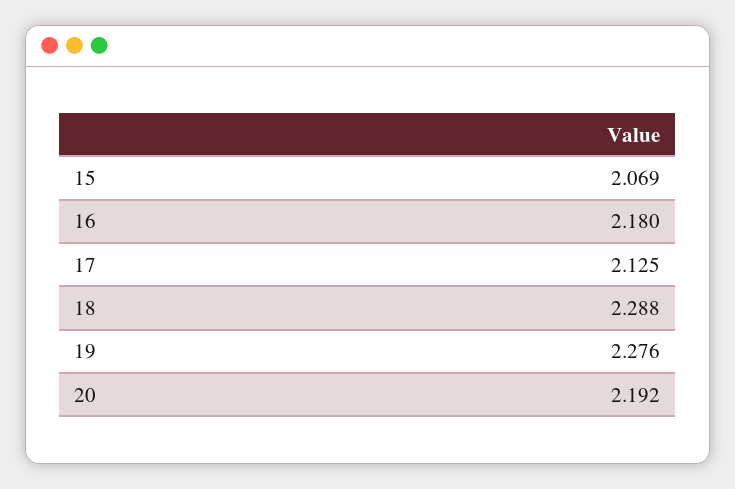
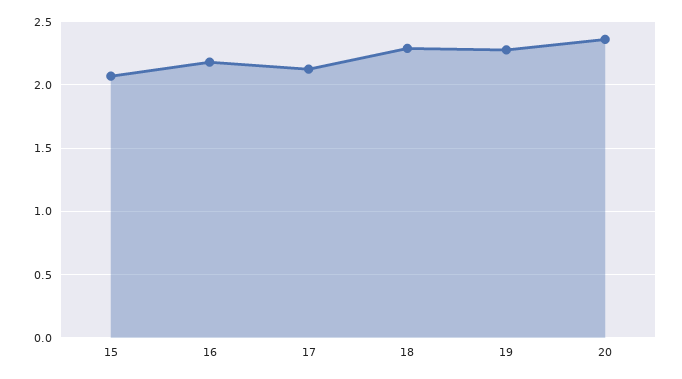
  {
    "15": 2.069,
    "16": 2.18,
    "17": 2.125,
    "18": 2.288,
    "19": 2.276,
-   "20": 2.192
+   "20": 2.35
  }

